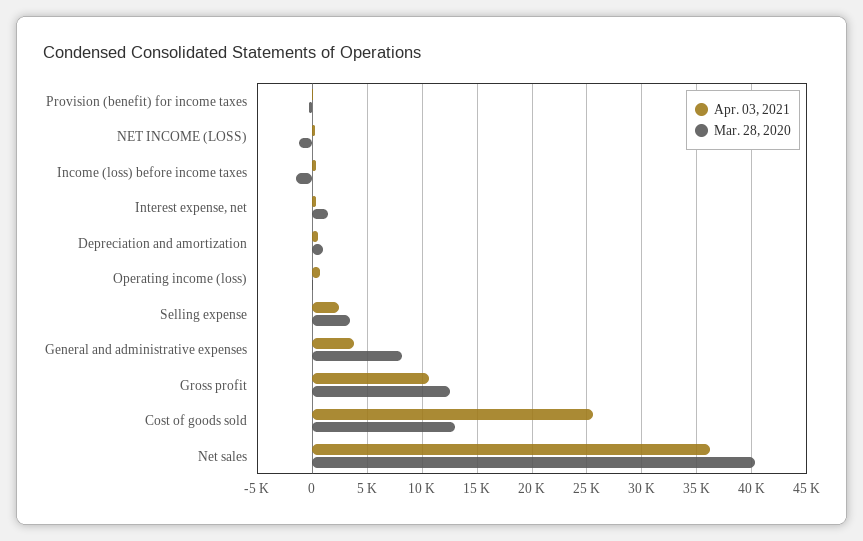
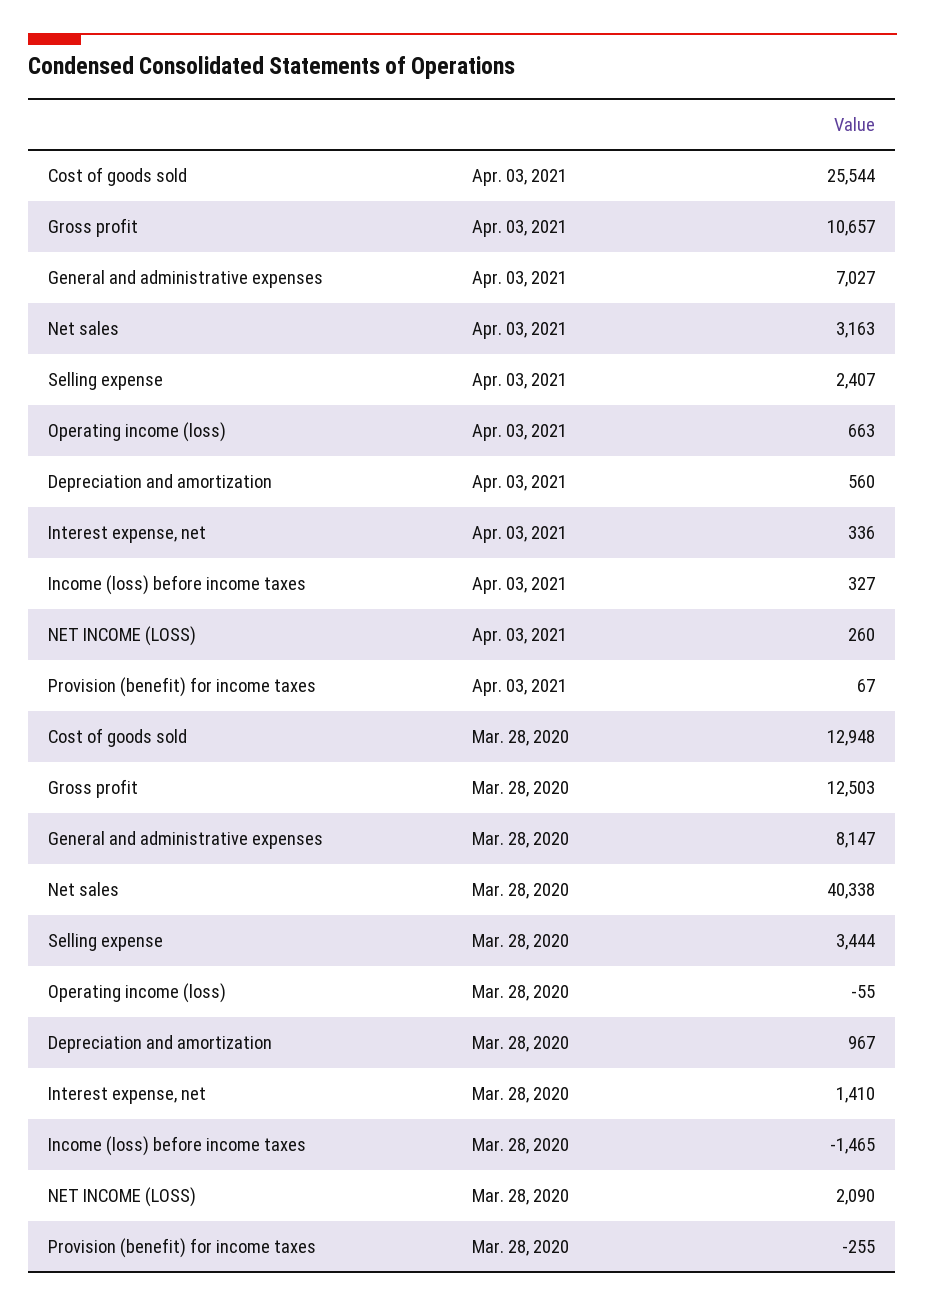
  {
    "Apr. 03, 2021": {
      "Provision (benefit) for income taxes": 67,
      "NET INCOME (LOSS)": 260,
      "Income (loss) before income taxes": 327,
      "Interest expense, net": 336,
      "Depreciation and amortization": 560,
      "Operating income (loss)": 663,
      "Selling expense": 2407,
-     "General and administrative expenses": 4000,
+     "General and administrative expenses": 7027,
      "Gross profit": 10657,
      "Cost of goods sold": 25544,
-     "Net sales": 36000
+     "Net sales": 3163
    },
    "Mar. 28, 2020": {
      "Provision (benefit) for income taxes": -255,
-     "NET INCOME (LOSS)": -1000,
+     "NET INCOME (LOSS)": 2090,
      "Income (loss) before income taxes": -1465,
      "Interest expense, net": 1410,
      "Depreciation and amortization": 967,
      "Operating income (loss)": -55,
      "Selling expense": 3444,
      "General and administrative expenses": 8147,
      "Gross profit": 12503,
      "Cost of goods sold": 12948,
      "Net sales": 40338
    }
  }

